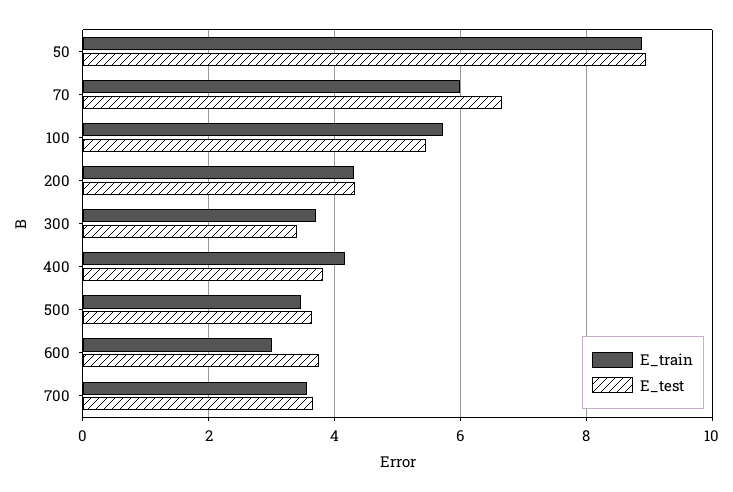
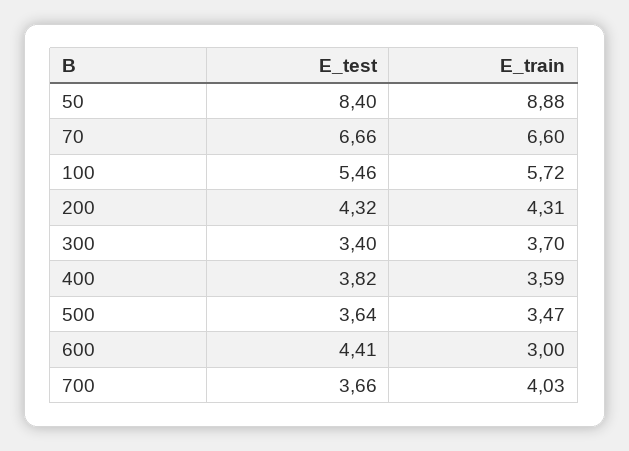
  {
    "E_train": {
      "50": 8.88,
-     "70": 6,
+     "70": 6.6,
      "100": 5.72,
      "200": 4.31,
      "300": 3.7,
-     "400": 4.2,
+     "400": 3.59,
      "500": 3.47,
      "600": 3,
-     "700": 3.6
+     "700": 4.03
    },
    "E_test": {
-     "50": 9,
+     "50": 8.4,
      "70": 6.66,
      "100": 5.46,
      "200": 4.32,
      "300": 3.4,
      "400": 3.82,
      "500": 3.64,
-     "600": 3.8,
+     "600": 4.41,
      "700": 3.66
    }
  }

